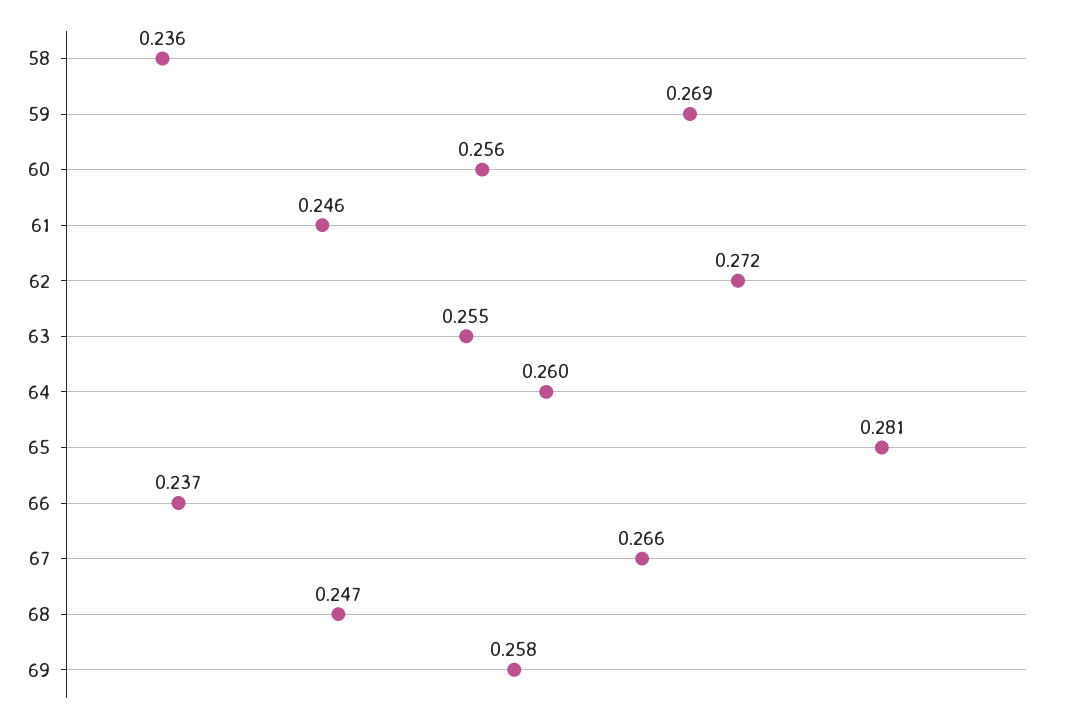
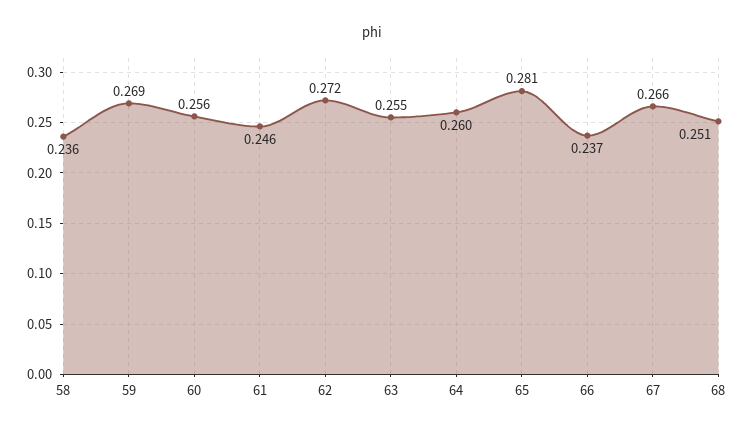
  {
    "58": 0.236,
    "59": 0.269,
    "60": 0.256,
    "61": 0.246,
    "62": 0.272,
    "63": 0.255,
    "64": 0.26,
    "65": 0.281,
    "66": 0.237,
    "67": 0.266,
-   "68": 0.247,
+   "68": 0.251
-   "69": 0.258
  }

